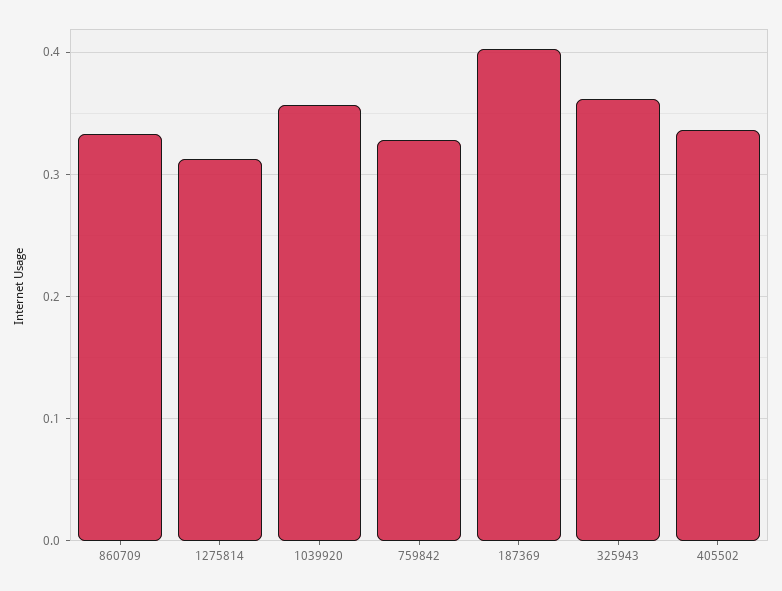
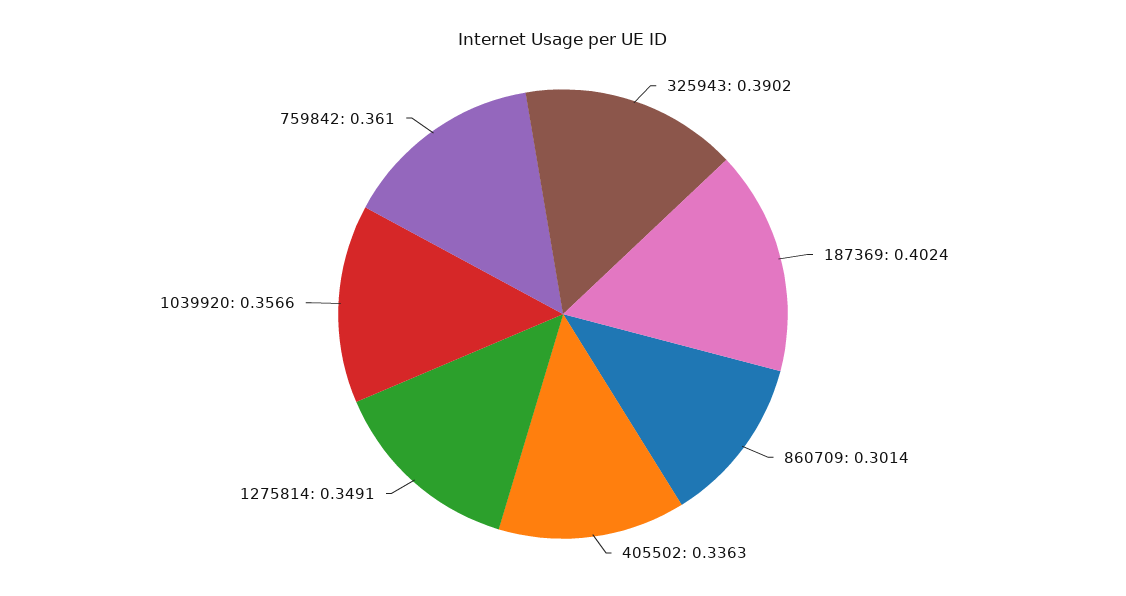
  {
-   "860709": 0.33,
+   "860709": 0.3014,
-   "1275814": 0.31,
+   "1275814": 0.3491,
    "1039920": 0.3566,
-   "759842": 0.33,
+   "759842": 0.361,
    "187369": 0.4024,
-   "325943": 0.36,
+   "325943": 0.3902,
    "405502": 0.3363
  }

